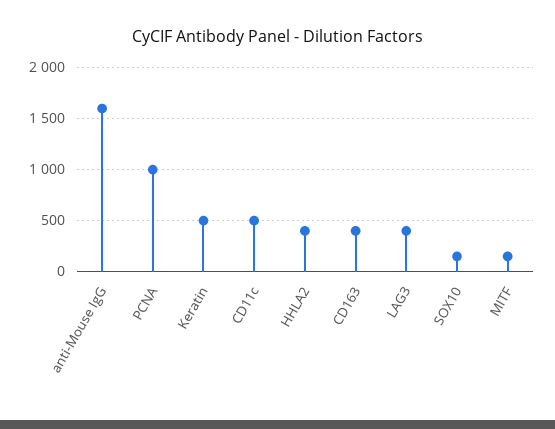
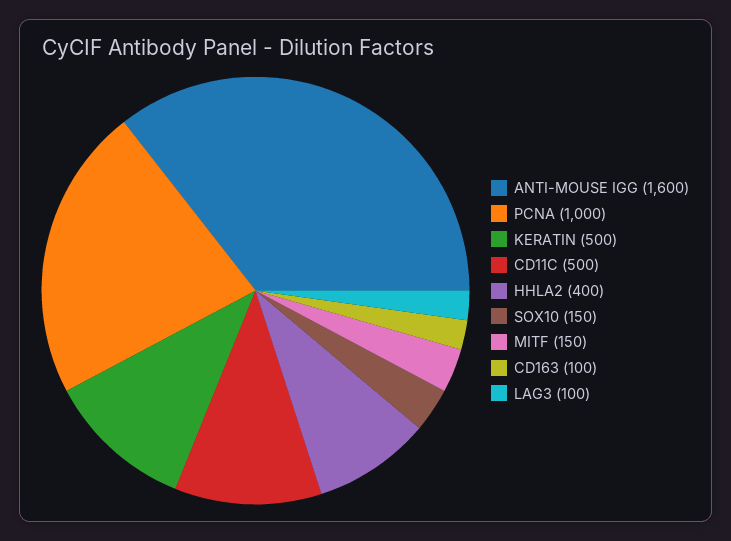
  {
    "anti-Mouse IgG": 1600,
    "PCNA": 1000,
    "Keratin": 500,
    "CD11c": 500,
    "HHLA2": 400,
-   "CD163": 400,
+   "CD163": 100,
-   "LAG3": 400,
+   "LAG3": 100,
    "SOX10": 150,
    "MITF": 150
  }

